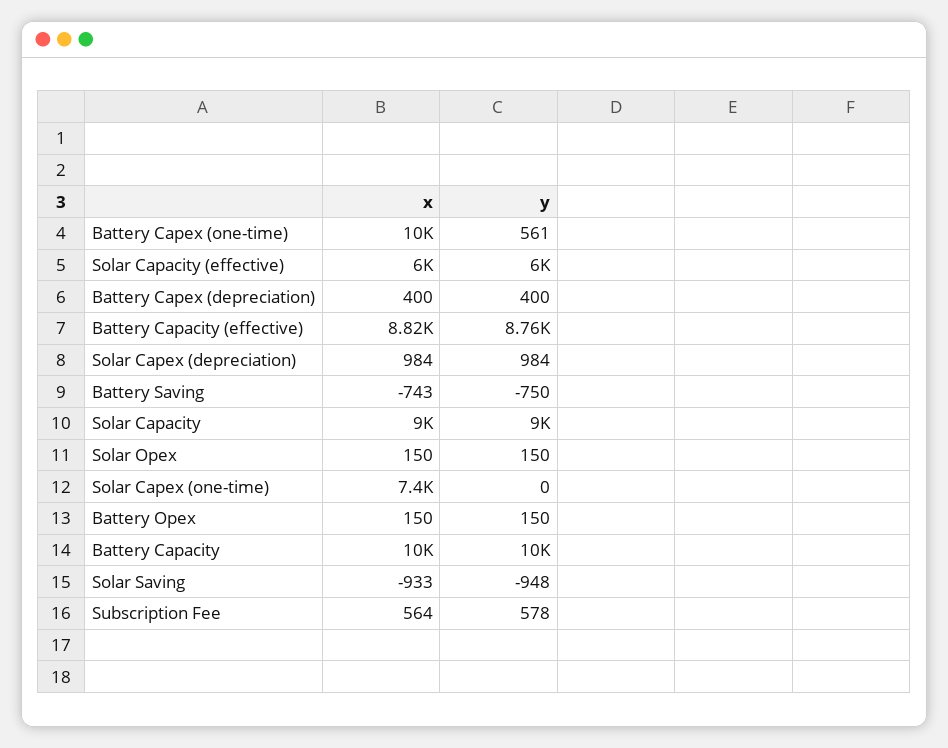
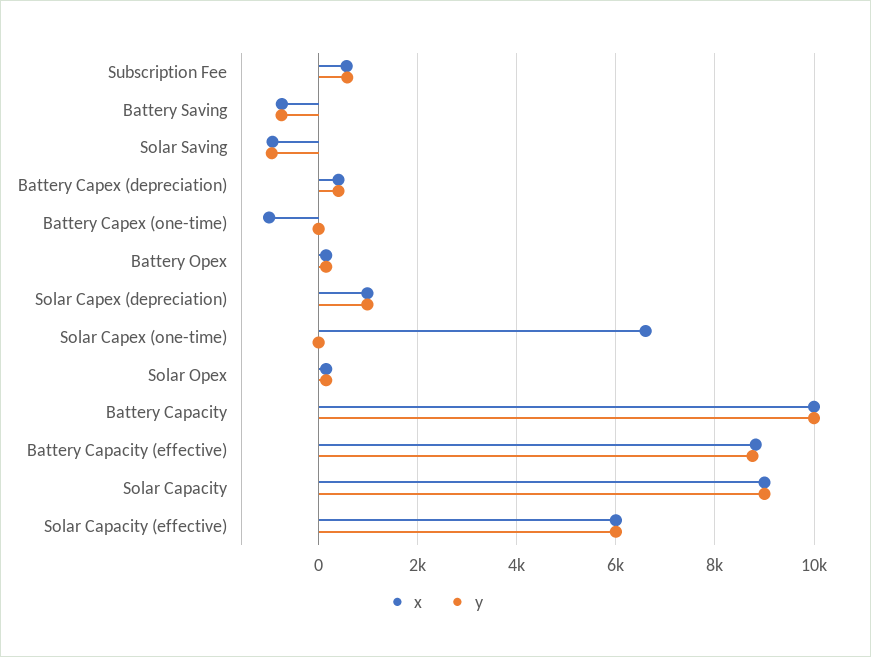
  {
    "x": {
-     "Battery Capex (one-time)": 10000,
+     "Battery Capex (one-time)": -1000,
      "Solar Capacity (effective)": 6000,
      "Battery Capex (depreciation)": 400,
      "Battery Capacity (effective)": 8820,
      "Solar Capex (depreciation)": 984,
      "Battery Saving": -743,
      "Solar Capacity": 9000,
      "Solar Opex": 150,
-     "Solar Capex (one-time)": 7400,
+     "Solar Capex (one-time)": 6600,
      "Battery Opex": 150,
      "Battery Capacity": 10000,
      "Solar Saving": -933,
      "Subscription Fee": 564
    },
    "y": {
-     "Battery Capex (one-time)": 561,
+     "Battery Capex (one-time)": 0,
      "Solar Capacity (effective)": 6000,
      "Battery Capex (depreciation)": 400,
      "Battery Capacity (effective)": 8760,
      "Solar Capex (depreciation)": 984,
      "Battery Saving": -750,
      "Solar Capacity": 9000,
      "Solar Opex": 150,
      "Solar Capex (one-time)": 0,
      "Battery Opex": 150,
      "Battery Capacity": 10000,
      "Solar Saving": -948,
      "Subscription Fee": 578
    }
  }

